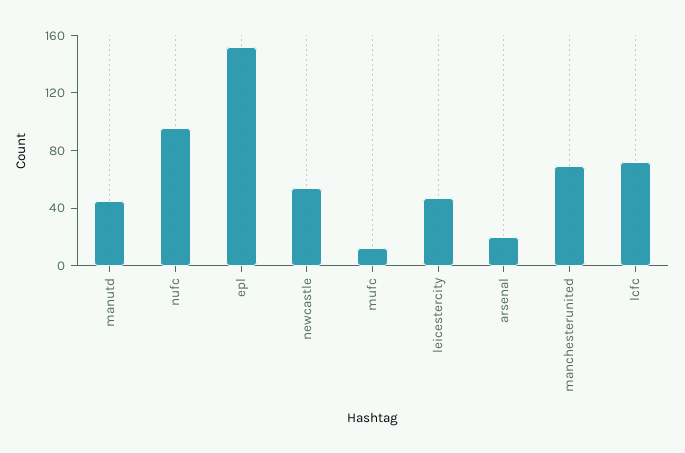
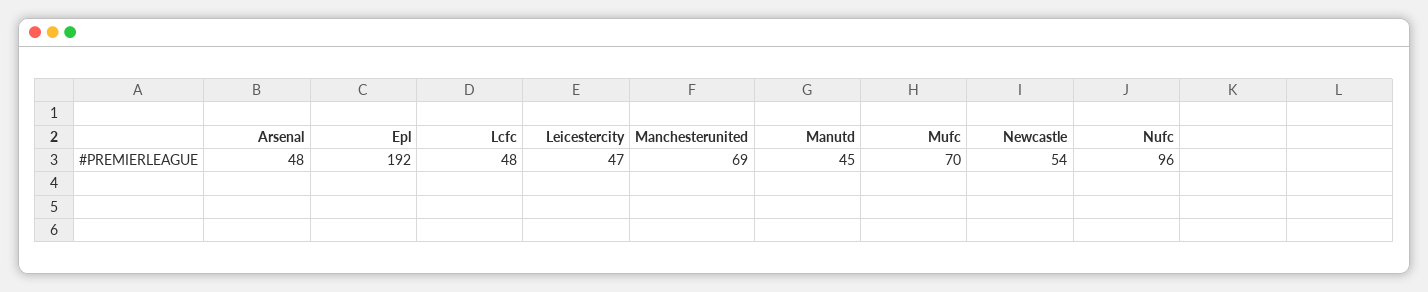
  {
    "manutd": 45,
    "nufc": 96,
-   "epl": 150,
+   "epl": 192,
    "newcastle": 54,
-   "mufc": 10,
+   "mufc": 70,
    "leicestercity": 47,
-   "arsenal": 20,
+   "arsenal": 48,
    "manchesterunited": 69,
-   "lcfc": 70
+   "lcfc": 48
  }

